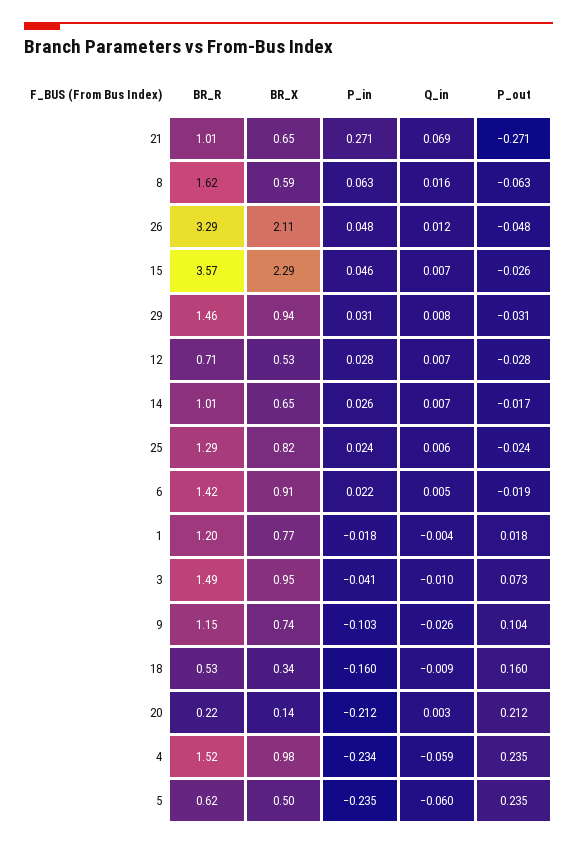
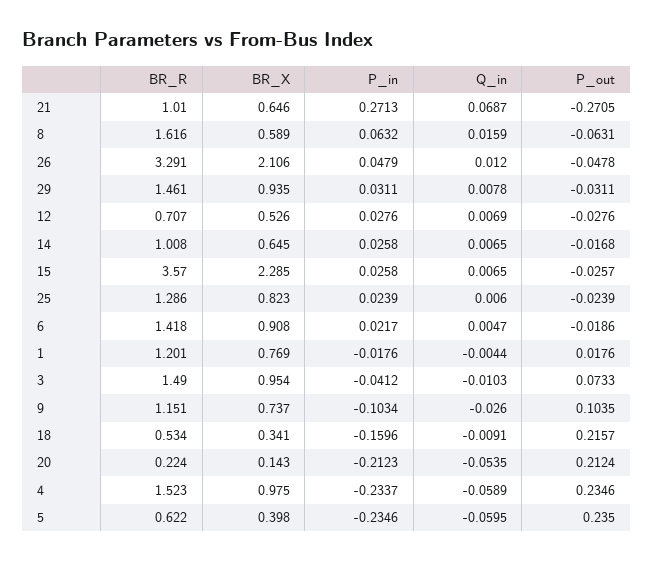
  {
    "BR_R": {
      "21": 1.01,
      "8": 1.616,
      "26": 3.291,
      "15": 3.57,
      "29": 1.461,
      "12": 0.707,
      "14": 1.008,
      "25": 1.286,
      "6": 1.418,
      "1": 1.201,
      "3": 1.49,
      "9": 1.151,
      "18": 0.534,
      "20": 0.224,
      "4": 1.523,
      "5": 0.622
    },
    "BR_X": {
      "21": 0.646,
      "8": 0.589,
      "26": 2.106,
      "15": 2.285,
      "29": 0.935,
      "12": 0.526,
      "14": 0.645,
      "25": 0.823,
      "6": 0.908,
      "1": 0.769,
      "3": 0.954,
      "9": 0.737,
      "18": 0.341,
      "20": 0.143,
      "4": 0.975,
-     "5": 0.5
+     "5": 0.398
    },
    "P_in": {
      "21": 0.2713,
      "8": 0.0632,
      "26": 0.0479,
-     "15": 0.046,
+     "15": 0.0258,
      "29": 0.0311,
      "12": 0.0276,
      "14": 0.0258,
      "25": 0.0239,
      "6": 0.0217,
      "1": -0.0176,
      "3": -0.0412,
      "9": -0.1034,
      "18": -0.1596,
      "20": -0.2123,
      "4": -0.2337,
      "5": -0.2346
    },
    "Q_in": {
      "21": 0.0687,
      "8": 0.0159,
      "26": 0.012,
      "15": 0.0065,
      "29": 0.0078,
      "12": 0.0069,
      "14": 0.0065,
      "25": 0.006,
      "6": 0.0047,
      "1": -0.0044,
      "3": -0.0103,
      "9": -0.026,
      "18": -0.0091,
-     "20": 0.003,
+     "20": -0.0535,
      "4": -0.0589,
      "5": -0.0595
    },
    "P_out": {
      "21": -0.2705,
      "8": -0.0631,
      "26": -0.0478,
      "15": -0.0257,
      "29": -0.0311,
      "12": -0.0276,
      "14": -0.0168,
      "25": -0.0239,
      "6": -0.0186,
      "1": 0.0176,
      "3": 0.0733,
      "9": 0.1035,
-     "18": 0.16,
+     "18": 0.2157,
      "20": 0.2124,
      "4": 0.2346,
      "5": 0.235
    }
  }

